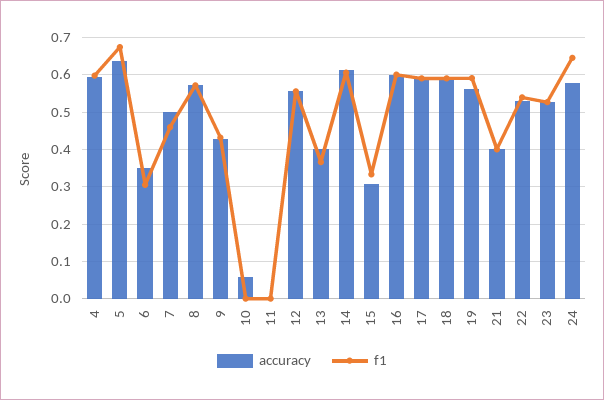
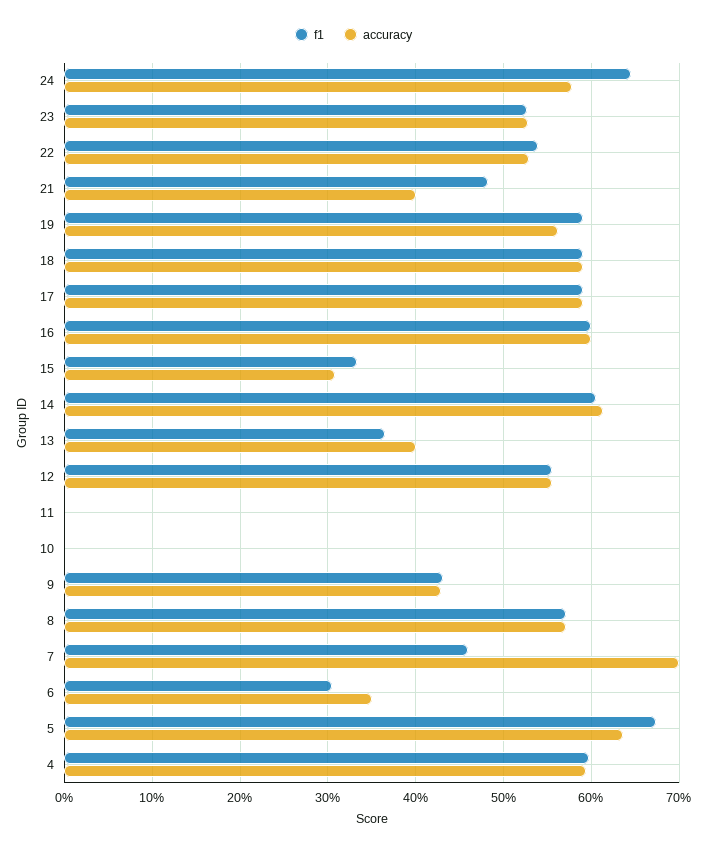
  {
    "accuracy": {
      "4": 0.59,
      "5": 0.64,
      "6": 0.35,
-     "7": 0.5,
+     "7": 0.7,
      "8": 0.57,
      "9": 0.43,
-     "10": 0.06,
+     "10": 0,
      "11": 0,
      "12": 0.56,
      "13": 0.4,
      "14": 0.61,
      "15": 0.31,
      "16": 0.6,
      "17": 0.59,
      "18": 0.59,
      "19": 0.56,
      "21": 0.4,
      "22": 0.53,
      "23": 0.53,
      "24": 0.58
    },
    "f1": {
      "4": 0.6,
      "5": 0.67,
      "6": 0.31,
      "7": 0.46,
      "8": 0.57,
      "9": 0.43,
      "10": 0,
      "11": 0,
      "12": 0.56,
      "13": 0.37,
      "14": 0.61,
      "15": 0.33,
      "16": 0.6,
      "17": 0.59,
      "18": 0.59,
      "19": 0.59,
-     "21": 0.4,
+     "21": 0.48,
      "22": 0.54,
      "23": 0.53,
      "24": 0.65
    }
  }

